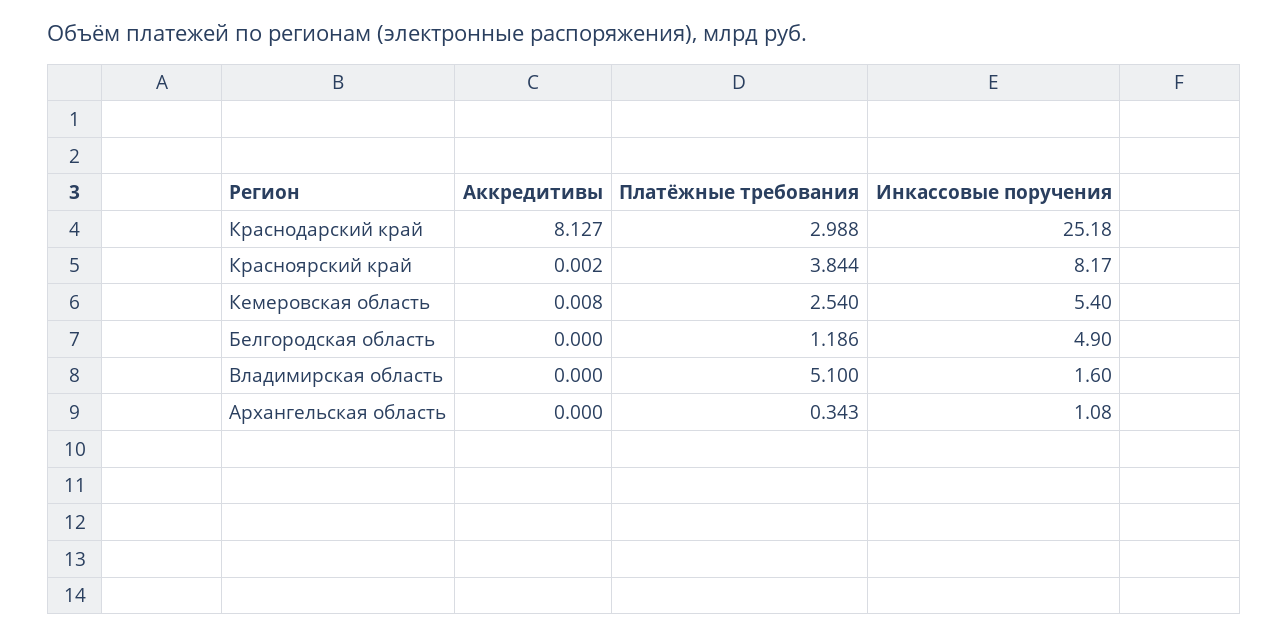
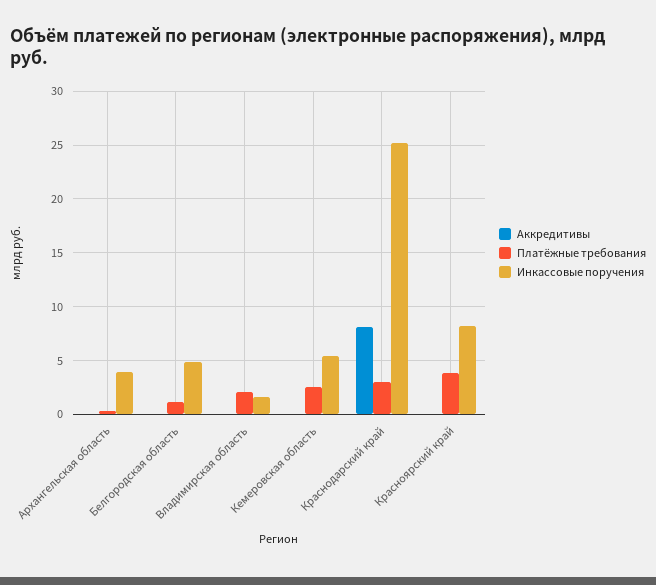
  {
    "Аккредитивы": {
      "Краснодарский край": 8.127,
      "Красноярский край": 0.002,
      "Кемеровская область": 0.008,
      "Белгородская область": 0,
      "Владимирская область": 0,
      "Архангельская область": 0
    },
    "Платёжные требования": {
      "Краснодарский край": 2.988,
      "Красноярский край": 3.844,
      "Кемеровская область": 2.54,
      "Белгородская область": 1.186,
-     "Владимирская область": 5.1,
+     "Владимирская область": 2,
      "Архангельская область": 0.343
    },
    "Инкассовые поручения": {
      "Краснодарский край": 25.18,
      "Красноярский край": 8.17,
      "Кемеровская область": 5.4,
      "Белгородская область": 4.9,
      "Владимирская область": 1.6,
-     "Архангельская область": 1.08
+     "Архангельская область": 4
    }
  }

